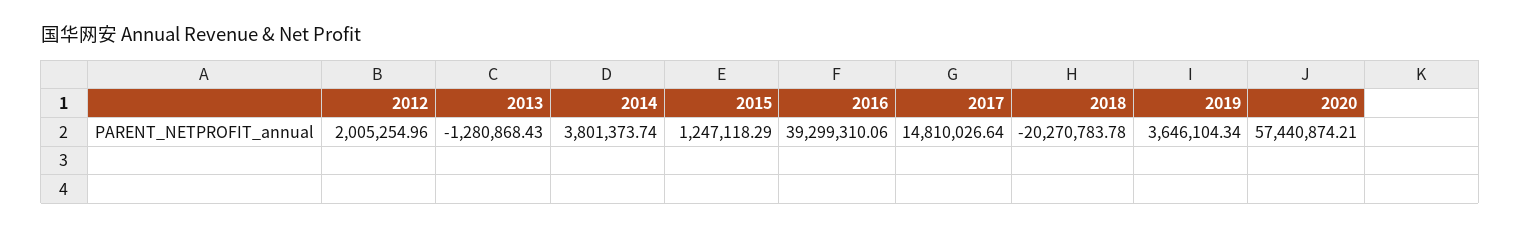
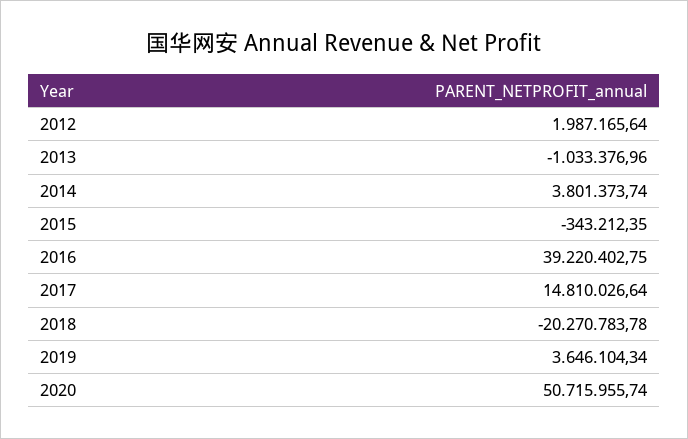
  {
-   "2012": 2005254.96,
+   "2012": 1987165.64,
-   "2013": -1280868.43,
+   "2013": -1033376.96,
    "2014": 3801373.74,
-   "2015": 1247118.29,
+   "2015": -343212.35,
-   "2016": 39299310.06,
+   "2016": 39220402.75,
    "2017": 14810026.64,
    "2018": -20270783.78,
    "2019": 3646104.34,
-   "2020": 57440874.21
+   "2020": 50715955.74
  }

